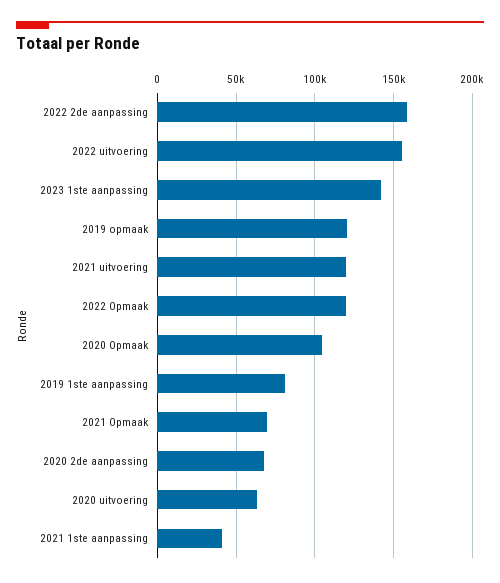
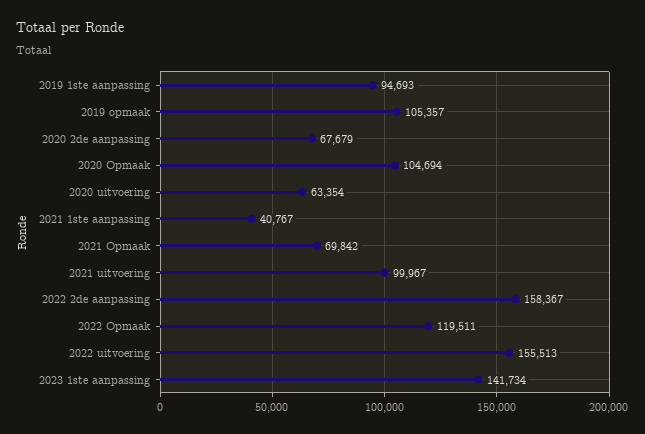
  {
    "2022 2de aanpassing": 158367,
    "2022 uitvoering": 155513,
    "2023 1ste aanpassing": 141734,
-   "2019 opmaak": 120000,
+   "2019 opmaak": 105357,
-   "2021 uitvoering": 120000,
+   "2021 uitvoering": 99967,
    "2022 Opmaak": 119511,
    "2020 Opmaak": 104694,
-   "2019 1ste aanpassing": 80000,
+   "2019 1ste aanpassing": 94693,
    "2021 Opmaak": 69842,
    "2020 2de aanpassing": 67679,
    "2020 uitvoering": 63354,
    "2021 1ste aanpassing": 40767
  }

